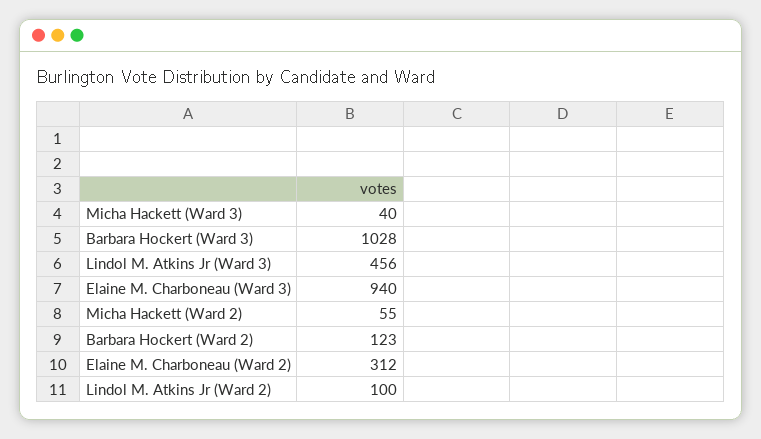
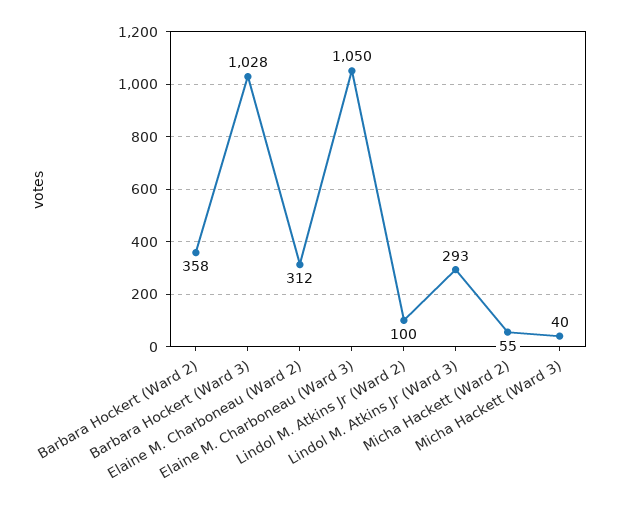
  {
    "Micha Hackett (Ward 3)": 40,
    "Barbara Hockert (Ward 3)": 1028,
-   "Lindol M. Atkins Jr (Ward 3)": 456,
+   "Lindol M. Atkins Jr (Ward 3)": 293,
-   "Elaine M. Charboneau (Ward 3)": 940,
+   "Elaine M. Charboneau (Ward 3)": 1050,
    "Micha Hackett (Ward 2)": 55,
-   "Barbara Hockert (Ward 2)": 123,
+   "Barbara Hockert (Ward 2)": 358,
    "Elaine M. Charboneau (Ward 2)": 312,
    "Lindol M. Atkins Jr (Ward 2)": 100
  }

